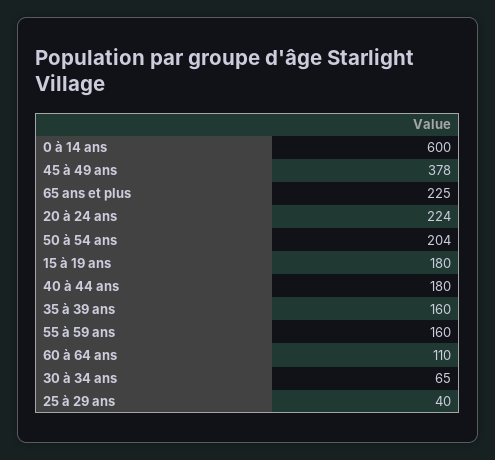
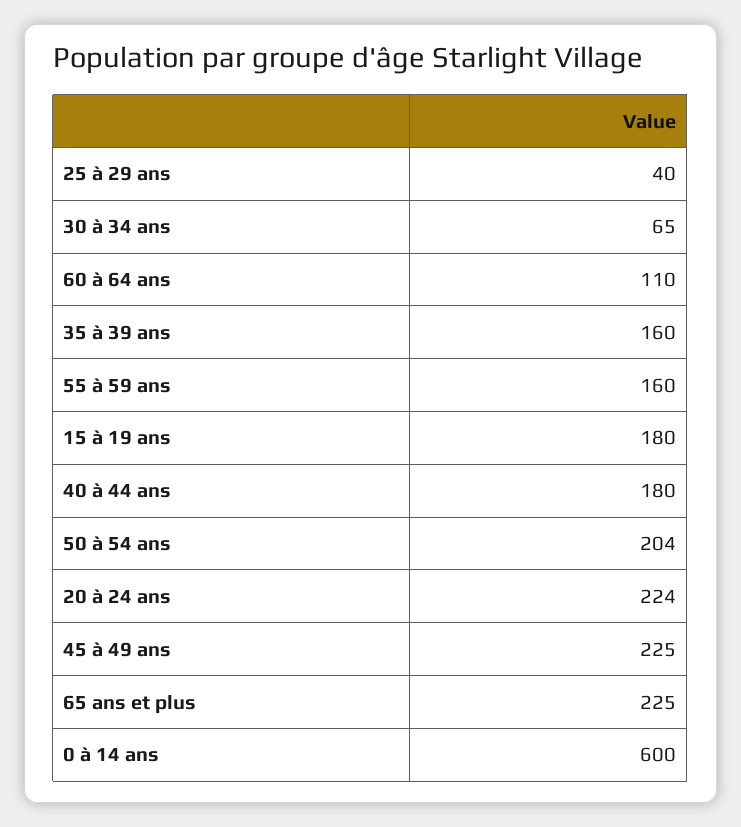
  {
    "0 à 14 ans": 600,
-   "45 à 49 ans": 378,
+   "45 à 49 ans": 225,
    "65 ans et plus": 225,
    "20 à 24 ans": 224,
    "50 à 54 ans": 204,
    "15 à 19 ans": 180,
    "40 à 44 ans": 180,
    "35 à 39 ans": 160,
    "55 à 59 ans": 160,
    "60 à 64 ans": 110,
    "30 à 34 ans": 65,
    "25 à 29 ans": 40
  }

